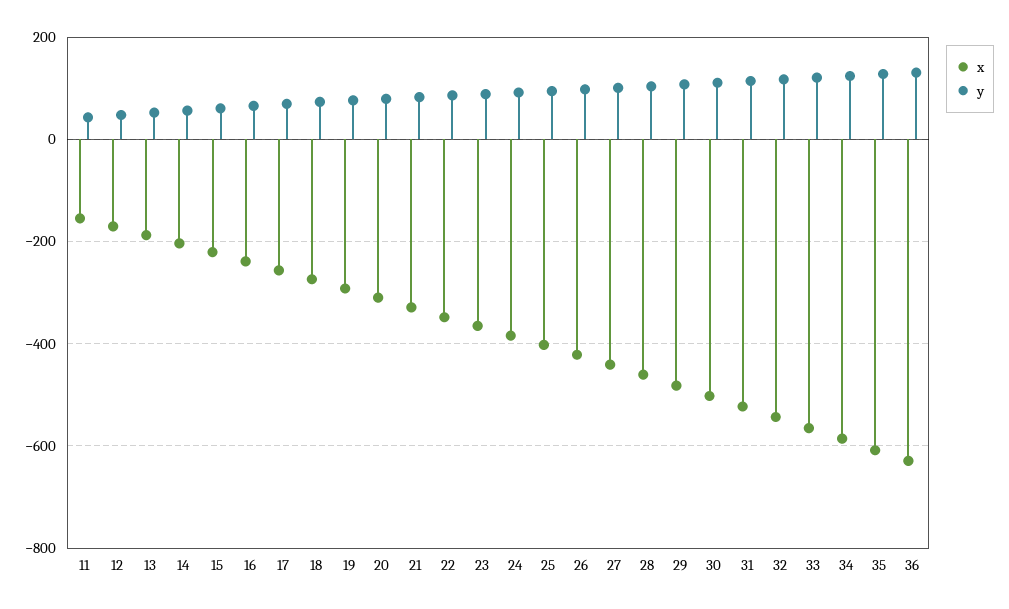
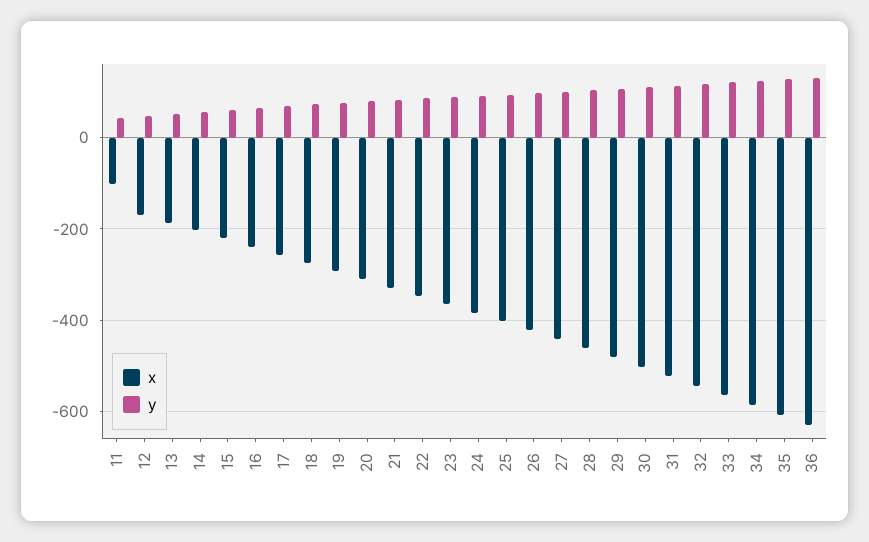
  {
    "x": {
-     "11": -160,
+     "11": -100,
      "12": -180,
      "13": -180,
      "14": -200,
      "15": -220,
      "16": -240,
      "17": -260,
      "18": -280,
      "19": -300,
      "20": -300,
      "21": -320,
      "22": -340,
      "23": -360,
      "24": -380,
      "25": -400,
      "26": -420,
      "27": -440,
      "28": -460,
      "29": -480,
      "30": -500,
      "31": -520,
      "32": -540,
      "33": -560,
      "34": -580,
      "35": -600,
      "36": -620
    },
    "y": {
      "11": 40,
      "12": 40,
      "13": 60,
      "14": 60,
      "15": 60,
      "16": 60,
      "17": 60,
      "18": 80,
      "19": 80,
      "20": 80,
      "21": 80,
      "22": 80,
      "23": 80,
      "24": 100,
      "25": 100,
      "26": 100,
      "27": 100,
      "28": 100,
      "29": 100,
      "30": 120,
      "31": 120,
      "32": 120,
      "33": 120,
      "34": 120,
      "35": 120,
      "36": 140
    }
  }

